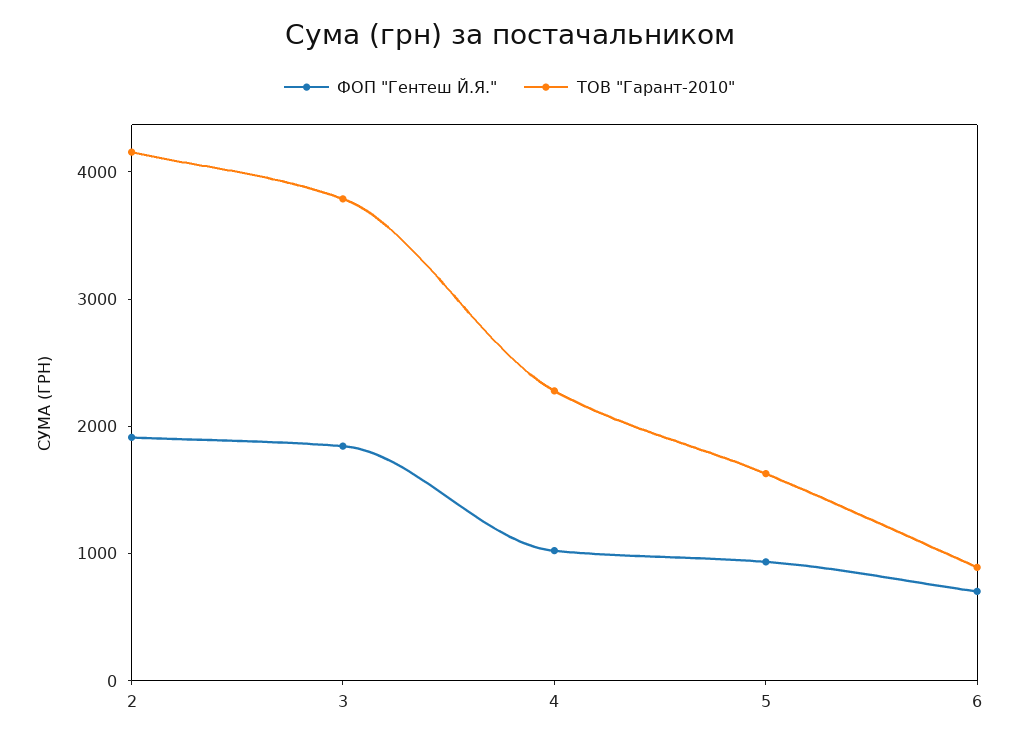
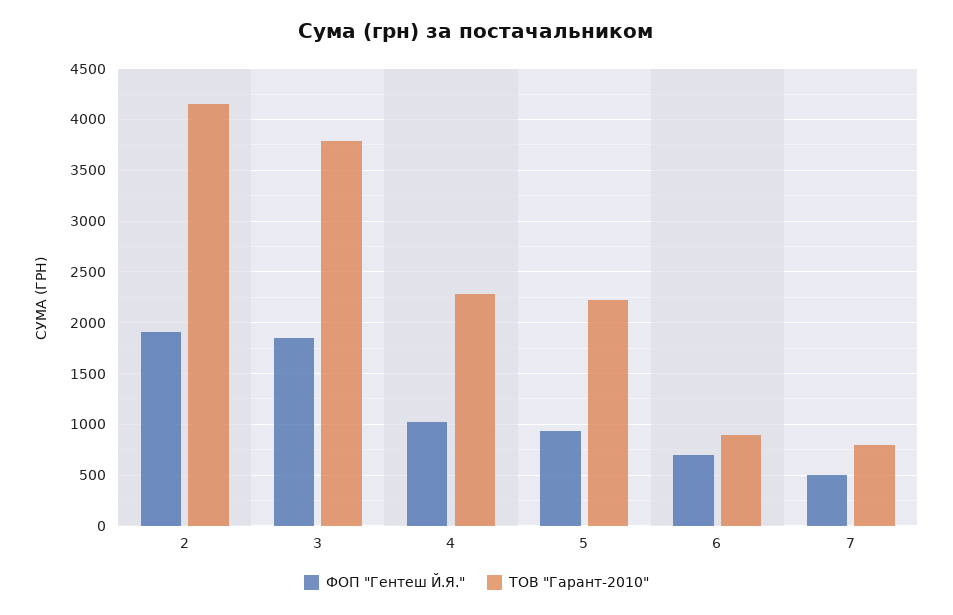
  {
    "ФОП \"Гентеш Й.Я.\"": {
      "2": 1900,
      "3": 1800,
      "4": 1000,
      "5": 900,
-     "6": 700
+     "6": 700,
+     "7": 500
    },
    "ТОВ \"Гарант-2010\"": {
      "2": 4200,
      "3": 3800,
      "4": 2300,
-     "5": 1600,
+     "5": 2200,
-     "6": 900
+     "6": 900,
+     "7": 800
    }
  }

